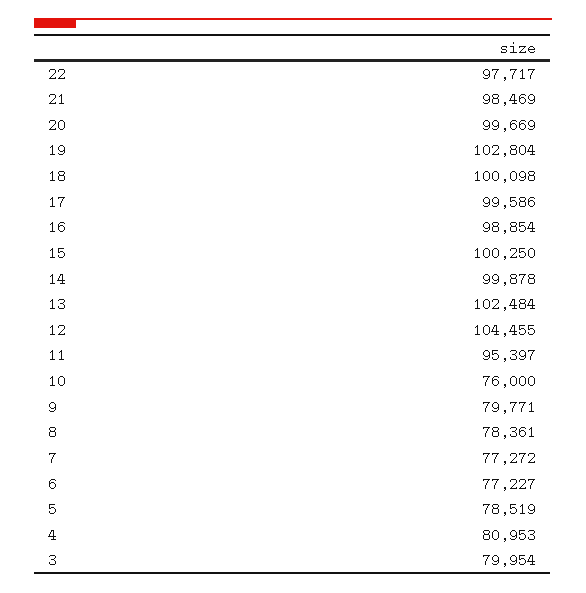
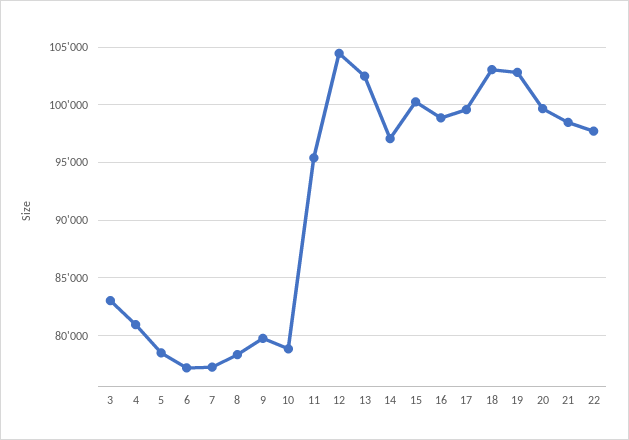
  {
    "22": 97717,
    "21": 98469,
    "20": 99669,
    "19": 102804,
-   "18": 100098,
+   "18": 103000,
    "17": 99586,
    "16": 98854,
    "15": 100250,
-   "14": 99878,
+   "14": 97000,
    "13": 102484,
    "12": 104455,
    "11": 95397,
-   "10": 76000,
+   "10": 79000,
    "9": 79771,
    "8": 78361,
    "7": 77272,
    "6": 77227,
    "5": 78519,
    "4": 80953,
-   "3": 79954
+   "3": 83000
  }

